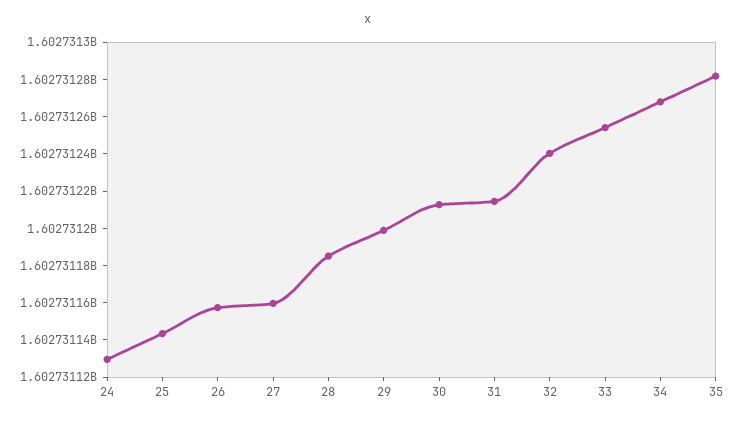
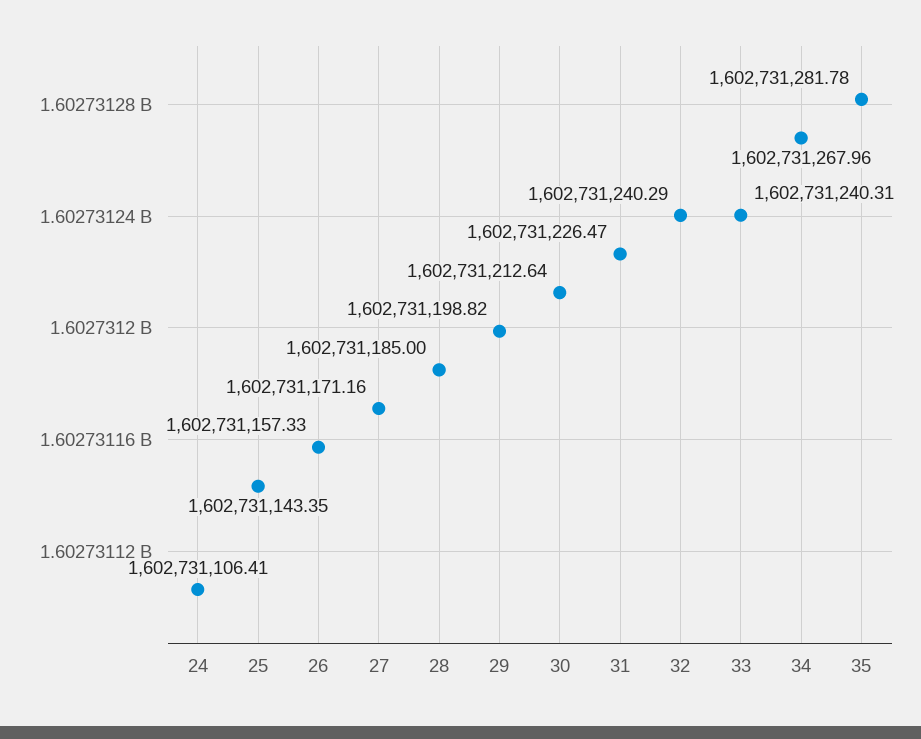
  {
-   "24": 1602731130,
+   "24": 1602731106.41,
    "25": 1602731143.35,
    "26": 1602731157.33,
-   "27": 1602731160,
+   "27": 1602731171.16,
    "28": 1602731185,
    "29": 1602731198.82,
    "30": 1602731212.64,
-   "31": 1602731215,
+   "31": 1602731226.47,
    "32": 1602731240.29,
-   "33": 1602731255,
+   "33": 1602731240.31,
    "34": 1602731267.96,
    "35": 1602731281.78
  }

